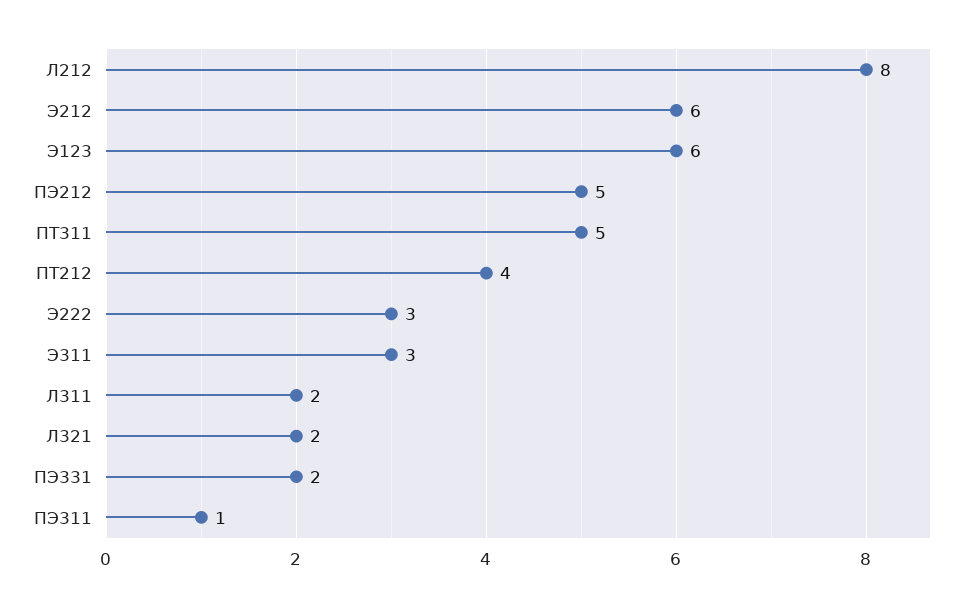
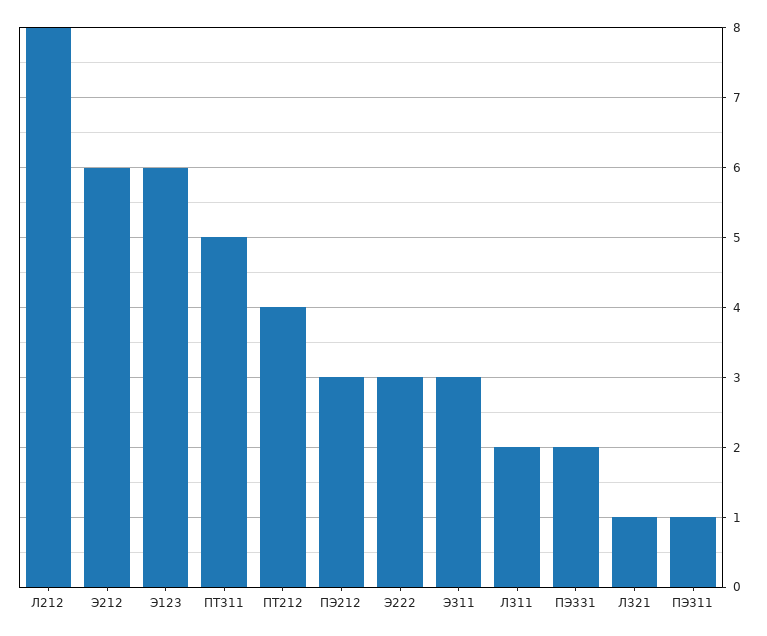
  {
    "Л212": 8,
    "Э212": 6,
    "Э123": 6,
-   "ПЭ212": 5,
+   "ПЭ212": 3,
    "ПТ311": 5,
    "ПТ212": 4,
    "Э222": 3,
    "Э311": 3,
    "Л311": 2,
-   "Л321": 2,
+   "Л321": 1,
    "ПЭ331": 2,
    "ПЭ311": 1
  }

